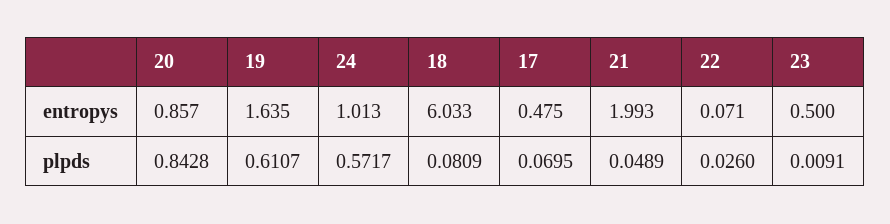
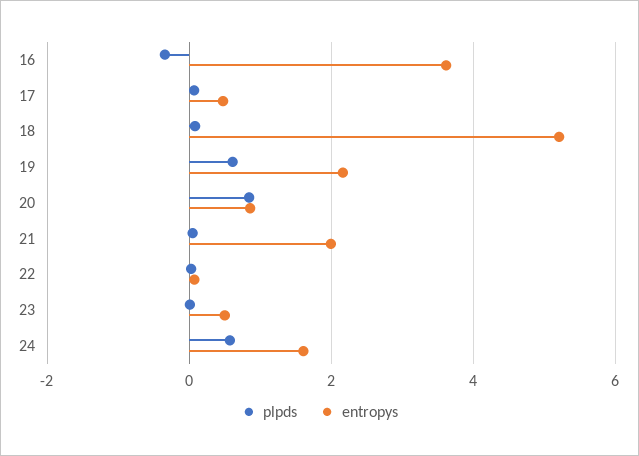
  {
    "entropys": {
      "20": 0.857,
-     "19": 1.635,
+     "19": 2.2,
-     "24": 1.013,
+     "24": 1.6,
-     "18": 6.033,
+     "18": 5.2,
      "17": 0.475,
      "21": 1.993,
      "22": 0.071,
-     "23": 0.5
+     "23": 0.5,
+     "16": 3.6
    },
    "plpds": {
      "20": 0.8428,
      "19": 0.6107,
      "24": 0.5717,
      "18": 0.0809,
      "17": 0.0695,
      "21": 0.0489,
      "22": 0.026,
-     "23": 0.0091
+     "23": 0.0091,
+     "16": -0.4
    }
  }

